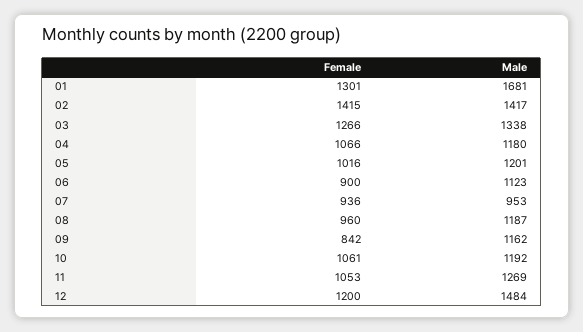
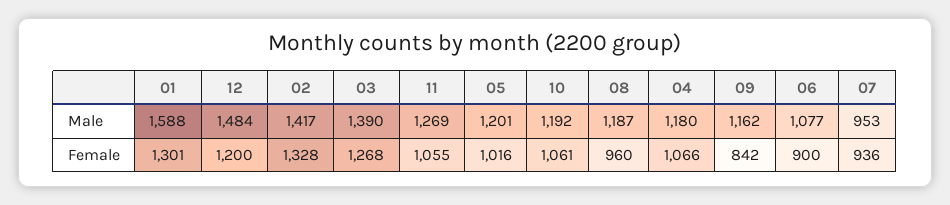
  {
    "Female": {
      "01": 1301,
-     "02": 1415,
+     "02": 1328,
-     "03": 1266,
+     "03": 1268,
      "04": 1066,
      "05": 1016,
      "06": 900,
      "07": 936,
      "08": 960,
      "09": 842,
      "10": 1061,
-     "11": 1053,
+     "11": 1055,
      "12": 1200
    },
    "Male": {
-     "01": 1681,
+     "01": 1588,
      "02": 1417,
-     "03": 1338,
+     "03": 1390,
      "04": 1180,
      "05": 1201,
-     "06": 1123,
+     "06": 1077,
      "07": 953,
      "08": 1187,
      "09": 1162,
      "10": 1192,
      "11": 1269,
      "12": 1484
    }
  }

